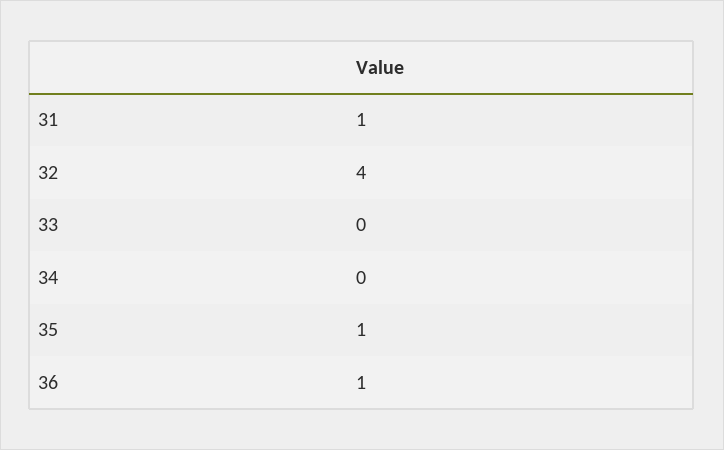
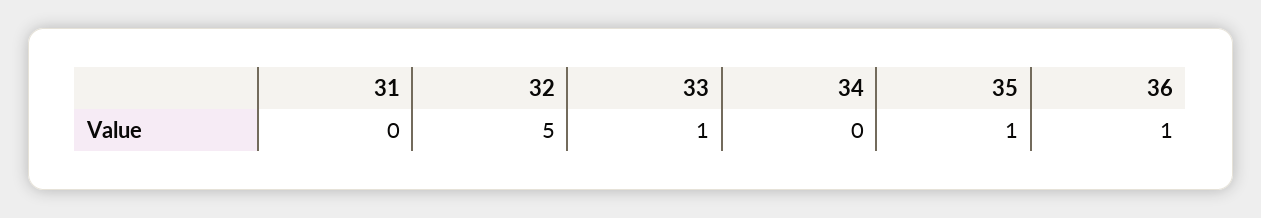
  {
-   "31": 1,
+   "31": 0,
-   "32": 4,
+   "32": 5,
-   "33": 0,
+   "33": 1,
    "34": 0,
    "35": 1,
    "36": 1
  }

